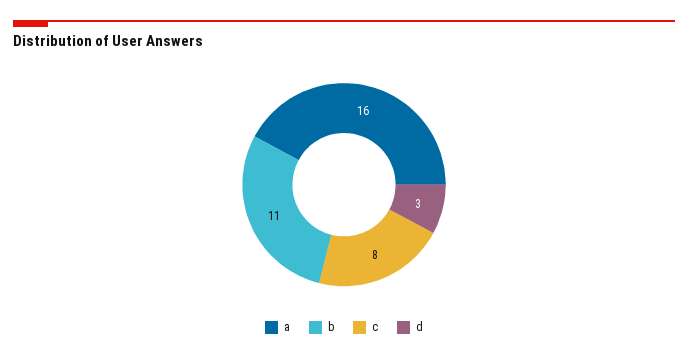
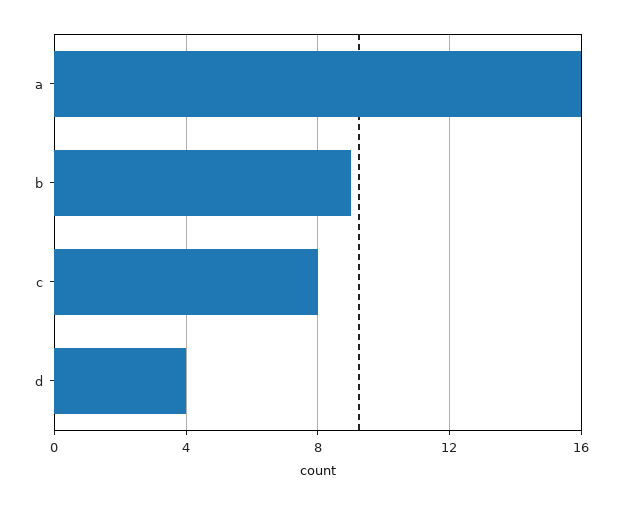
  {
    "a": 16,
-   "b": 11,
+   "b": 9,
    "c": 8,
-   "d": 3
+   "d": 4
  }

